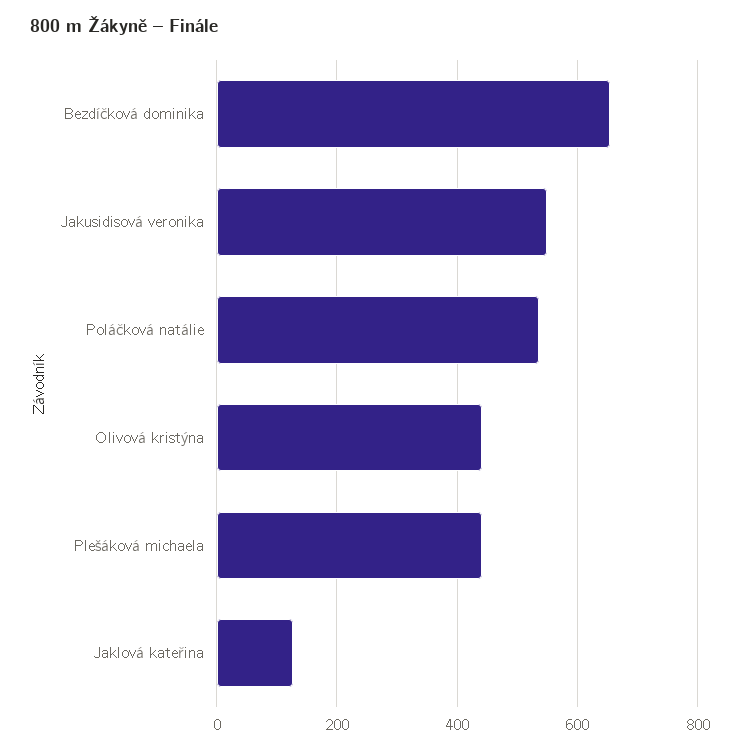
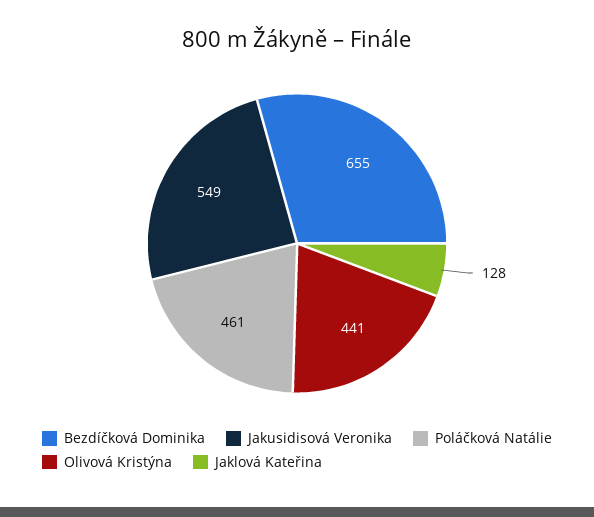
  {
    "Bezdíčková dominika": 655,
    "Jakusidisová veronika": 549,
-   "Poláčková natálie": 540,
+   "Poláčková natálie": 461,
    "Olivová kristýna": 441,
-   "Plešáková michaela": 440,
    "Jaklová kateřina": 128
  }

